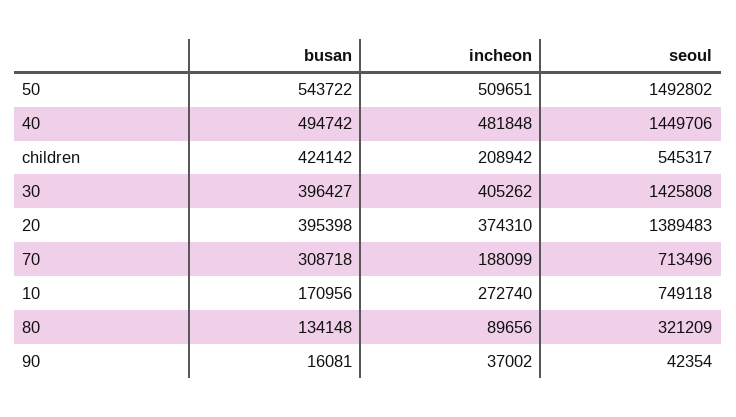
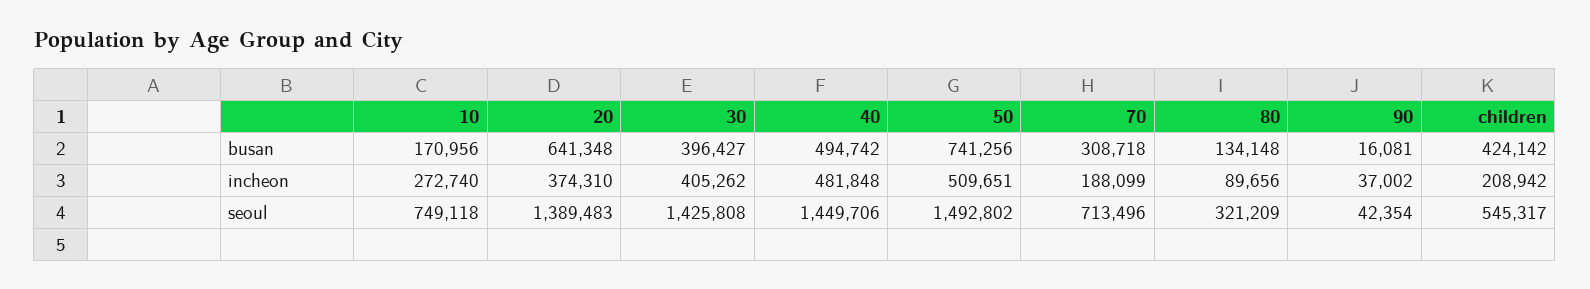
  {
    "busan": {
-     "50": 543722,
+     "50": 741256,
      "40": 494742,
      "children": 424142,
      "30": 396427,
-     "20": 395398,
+     "20": 641348,
      "70": 308718,
      "10": 170956,
      "80": 134148,
      "90": 16081
    },
    "incheon": {
      "50": 509651,
      "40": 481848,
      "children": 208942,
      "30": 405262,
      "20": 374310,
      "70": 188099,
      "10": 272740,
      "80": 89656,
      "90": 37002
    },
    "seoul": {
      "50": 1492802,
      "40": 1449706,
      "children": 545317,
      "30": 1425808,
      "20": 1389483,
      "70": 713496,
      "10": 749118,
      "80": 321209,
      "90": 42354
    }
  }

